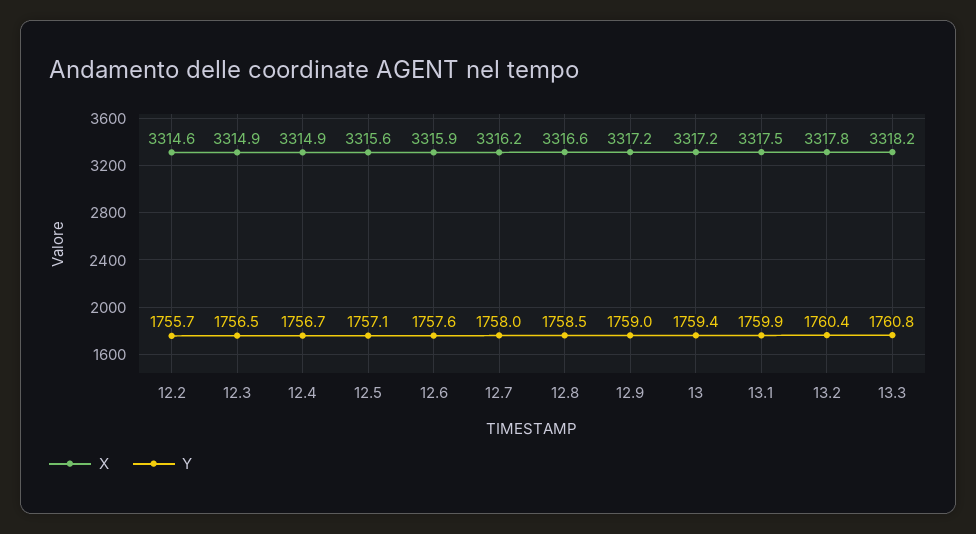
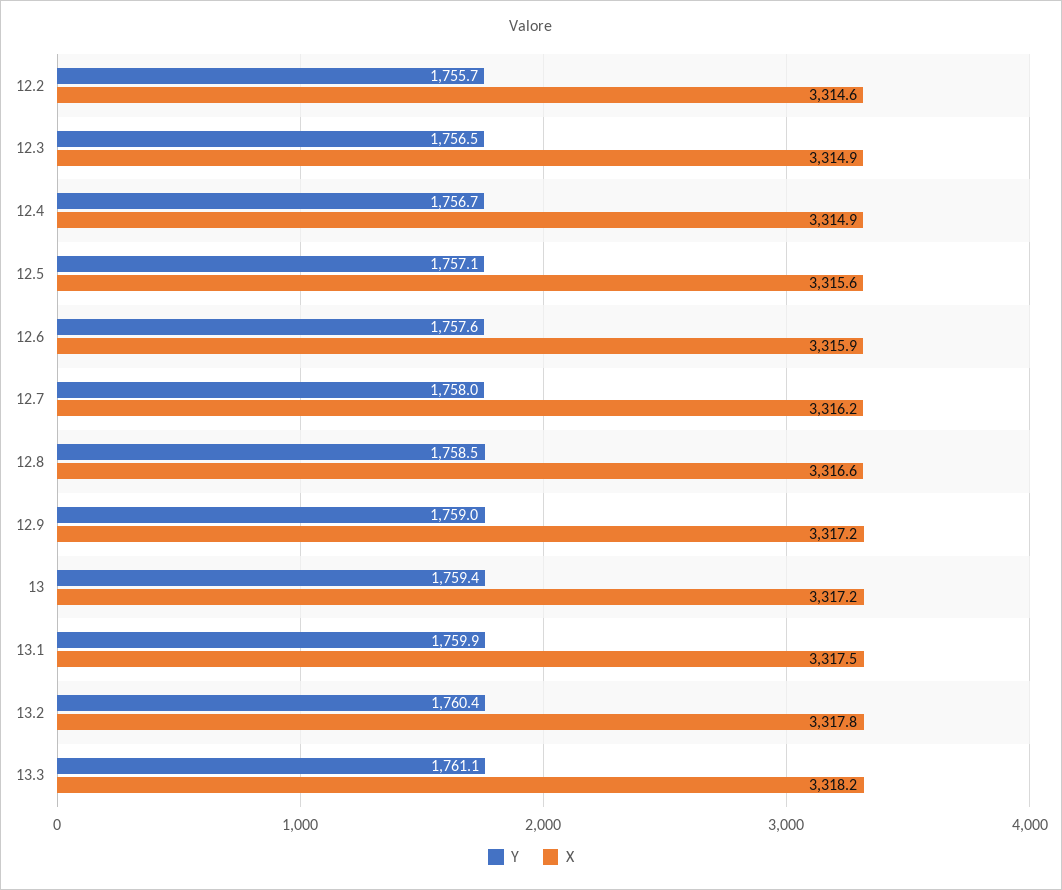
  {
    "X": {
      "12.2": 3314.6,
      "12.3": 3314.9,
      "12.4": 3314.9,
      "12.5": 3315.6,
      "12.6": 3315.9,
      "12.7": 3316.2,
      "12.8": 3316.6,
      "12.9": 3317.2,
      "13": 3317.2,
      "13.1": 3317.5,
      "13.2": 3317.8,
      "13.3": 3318.2
    },
    "Y": {
      "12.2": 1755.7,
      "12.3": 1756.5,
      "12.4": 1756.7,
      "12.5": 1757.1,
      "12.6": 1757.6,
      "12.7": 1758,
      "12.8": 1758.5,
      "12.9": 1759,
      "13": 1759.4,
      "13.1": 1759.9,
      "13.2": 1760.4,
-     "13.3": 1760.8
+     "13.3": 1761.1
    }
  }

